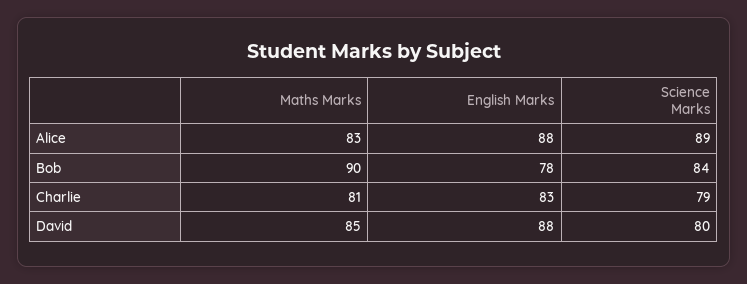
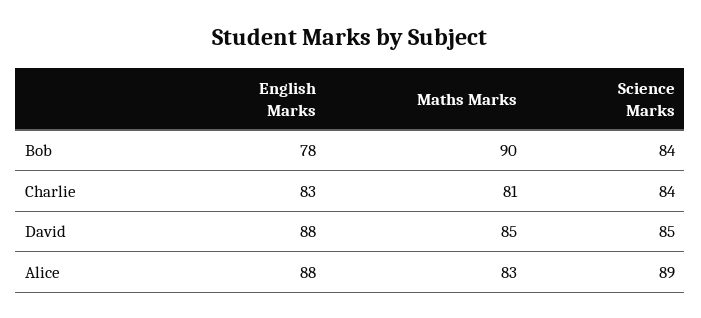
  {
    "Maths Marks": {
      "Alice": 83,
      "Bob": 90,
      "Charlie": 81,
      "David": 85
    },
    "English Marks": {
      "Alice": 88,
      "Bob": 78,
      "Charlie": 83,
      "David": 88
    },
    "Science Marks": {
      "Alice": 89,
      "Bob": 84,
-     "Charlie": 79,
+     "Charlie": 84,
-     "David": 80
+     "David": 85
    }
  }

